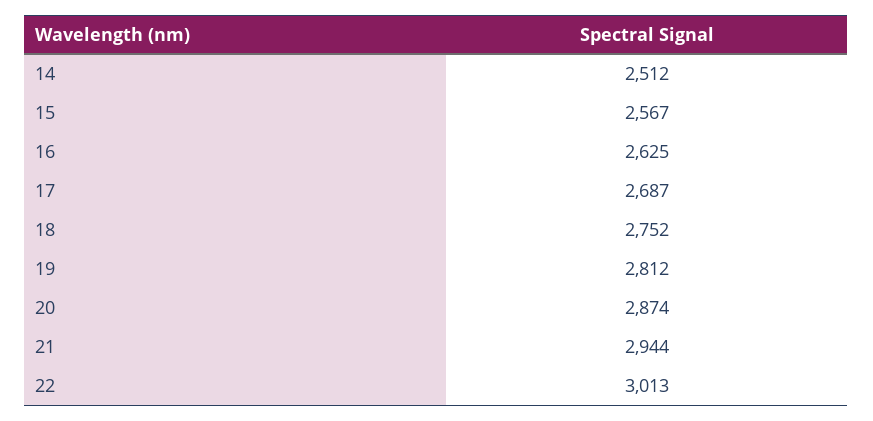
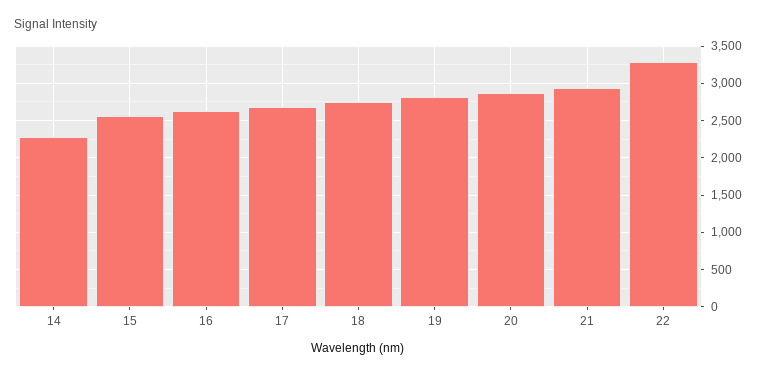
  {
-   "14": 2512,
+   "14": 2300,
    "15": 2567,
    "16": 2625,
    "17": 2687,
    "18": 2752,
    "19": 2812,
    "20": 2874,
    "21": 2944,
-   "22": 3013
+   "22": 3300
  }

